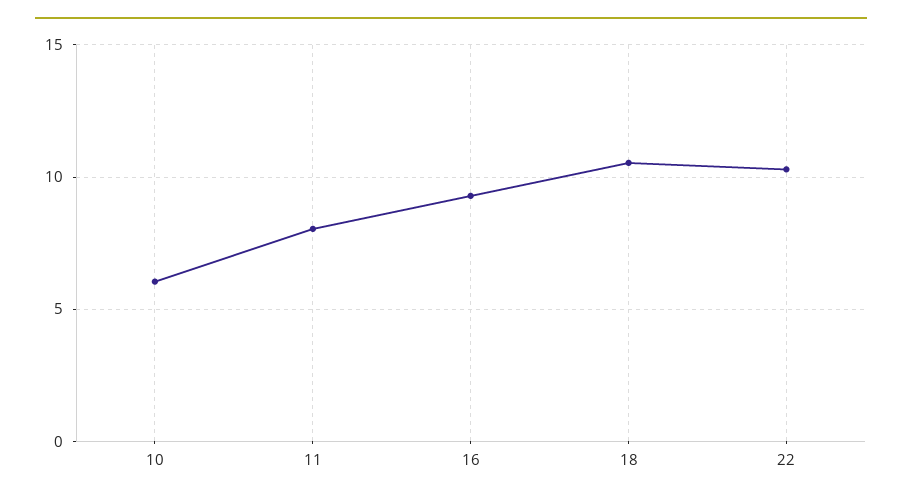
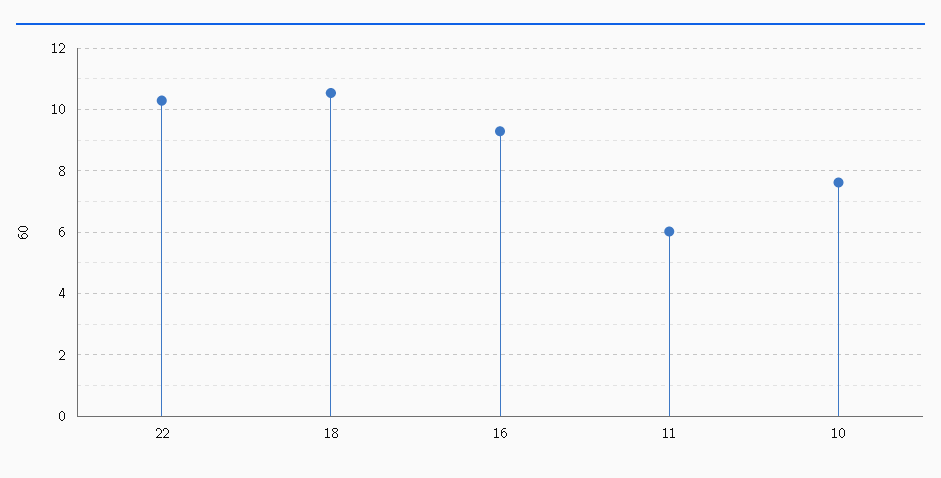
  {
-   "10": 6,
+   "10": 7.6,
-   "11": 8,
+   "11": 6,
    "16": 9.2,
    "18": 10.6,
    "22": 10.2
  }

